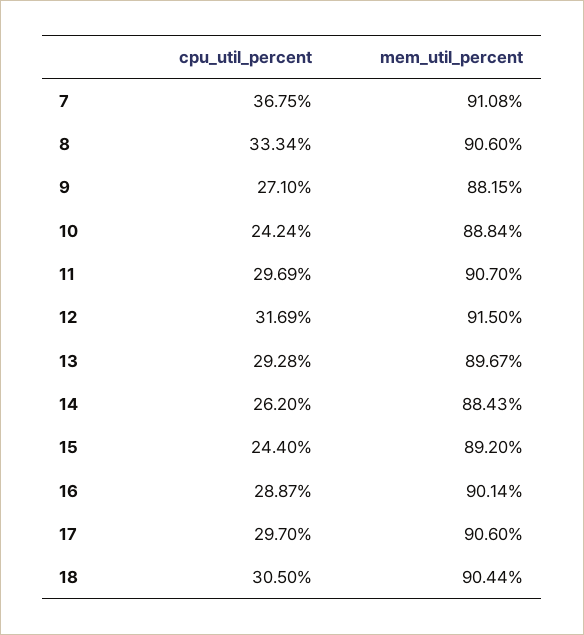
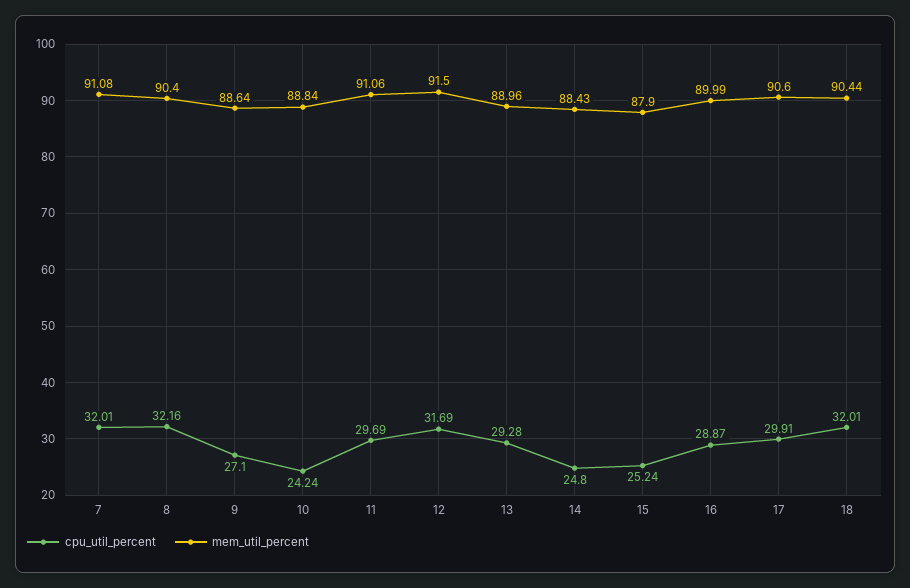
  {
    "cpu_util_percent": {
-     "7": 36.75,
+     "7": 32.01,
-     "8": 33.34,
+     "8": 32.16,
      "9": 27.1,
      "10": 24.24,
      "11": 29.69,
      "12": 31.69,
      "13": 29.28,
-     "14": 26.2,
+     "14": 24.8,
-     "15": 24.4,
+     "15": 25.24,
      "16": 28.87,
-     "17": 29.7,
+     "17": 29.91,
-     "18": 30.5
+     "18": 32.01
    },
    "mem_util_percent": {
      "7": 91.08,
-     "8": 90.6,
+     "8": 90.4,
-     "9": 88.15,
+     "9": 88.64,
      "10": 88.84,
-     "11": 90.7,
+     "11": 91.06,
      "12": 91.5,
-     "13": 89.67,
+     "13": 88.96,
      "14": 88.43,
-     "15": 89.2,
+     "15": 87.9,
-     "16": 90.14,
+     "16": 89.99,
      "17": 90.6,
      "18": 90.44
    }
  }

